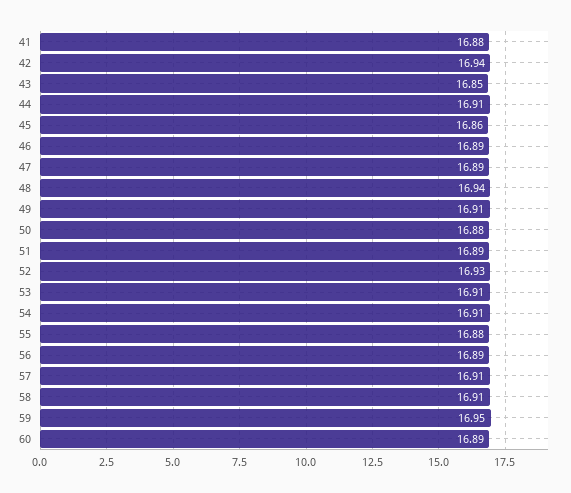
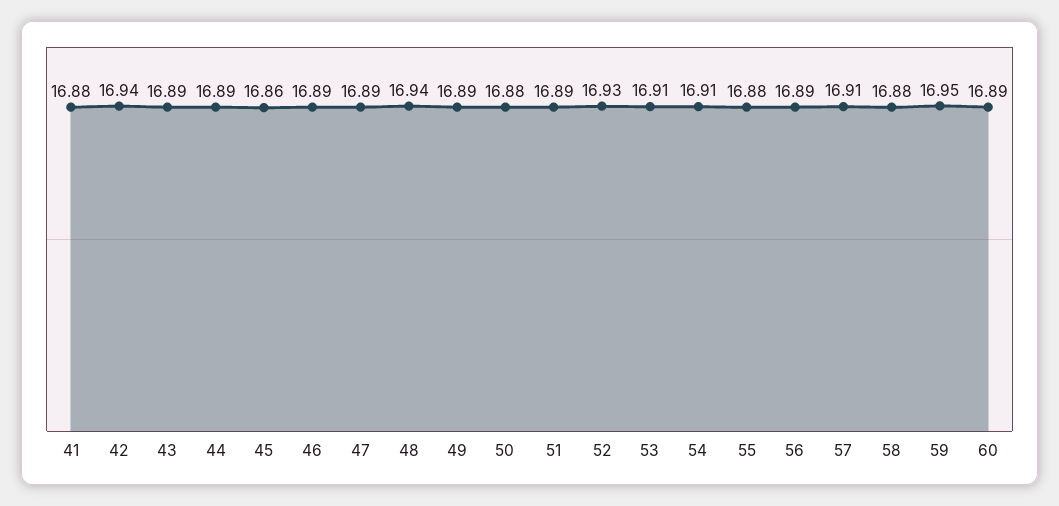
  {
    "41": 16.88,
    "42": 16.94,
-   "43": 16.85,
+   "43": 16.89,
-   "44": 16.91,
+   "44": 16.89,
    "45": 16.86,
    "46": 16.89,
    "47": 16.89,
    "48": 16.94,
-   "49": 16.91,
+   "49": 16.89,
    "50": 16.88,
    "51": 16.89,
    "52": 16.93,
    "53": 16.91,
    "54": 16.91,
    "55": 16.88,
    "56": 16.89,
    "57": 16.91,
-   "58": 16.91,
+   "58": 16.88,
    "59": 16.95,
    "60": 16.89
  }

